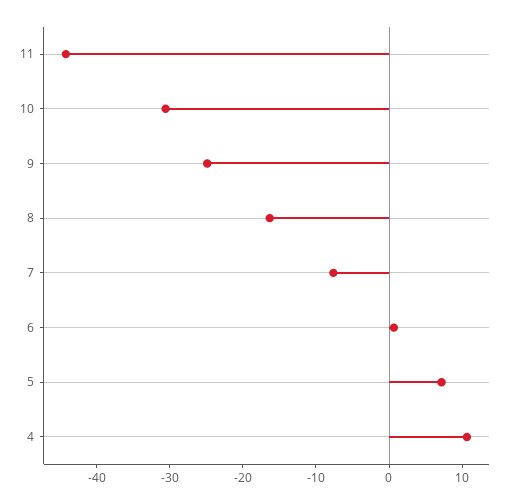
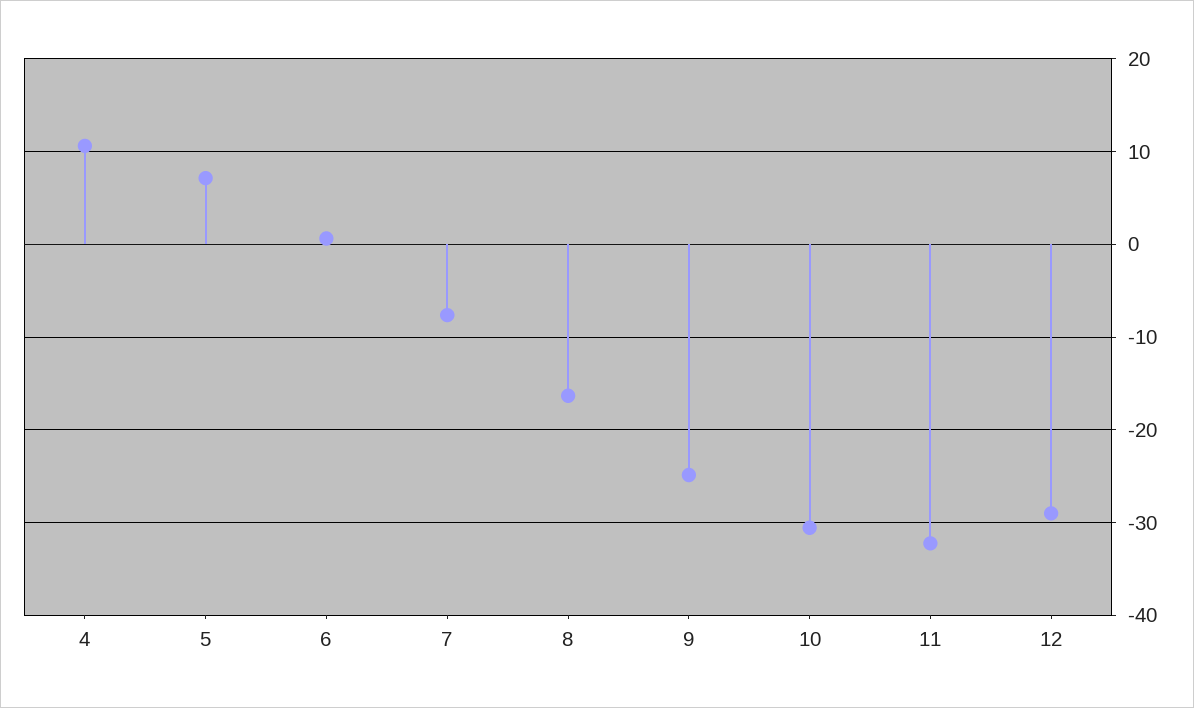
  {
-   "11": -44,
+   "11": -32,
    "10": -31,
    "9": -25,
    "8": -16,
    "7": -8,
    "6": 1,
    "5": 7,
-   "4": 11
+   "4": 11,
+   "12": -29
  }

